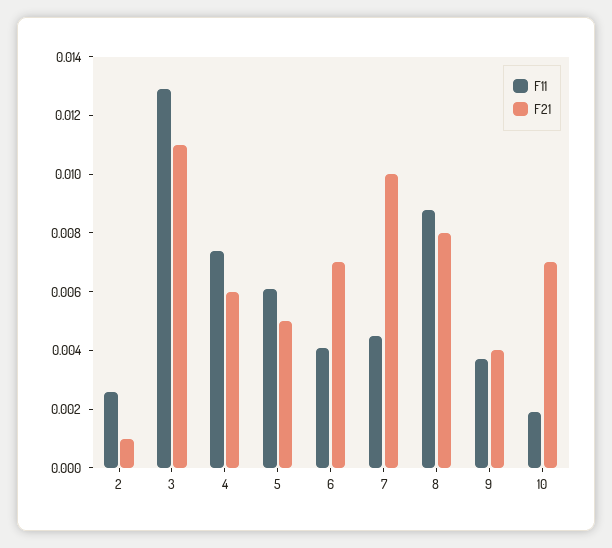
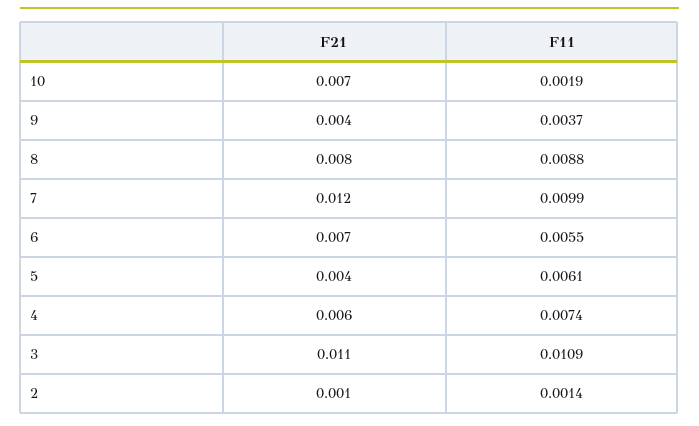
  {
    "F11": {
-     "2": 0.0025,
+     "2": 0.0014,
-     "3": 0.013,
+     "3": 0.0109,
      "4": 0.0074,
      "5": 0.0061,
-     "6": 0.004,
+     "6": 0.0055,
-     "7": 0.0045,
+     "7": 0.0099,
      "8": 0.0088,
      "9": 0.0037,
      "10": 0.0019
    },
    "F21": {
      "2": 0.001,
      "3": 0.011,
      "4": 0.006,
-     "5": 0.005,
+     "5": 0.004,
      "6": 0.007,
-     "7": 0.01,
+     "7": 0.012,
      "8": 0.008,
      "9": 0.004,
      "10": 0.007
    }
  }

